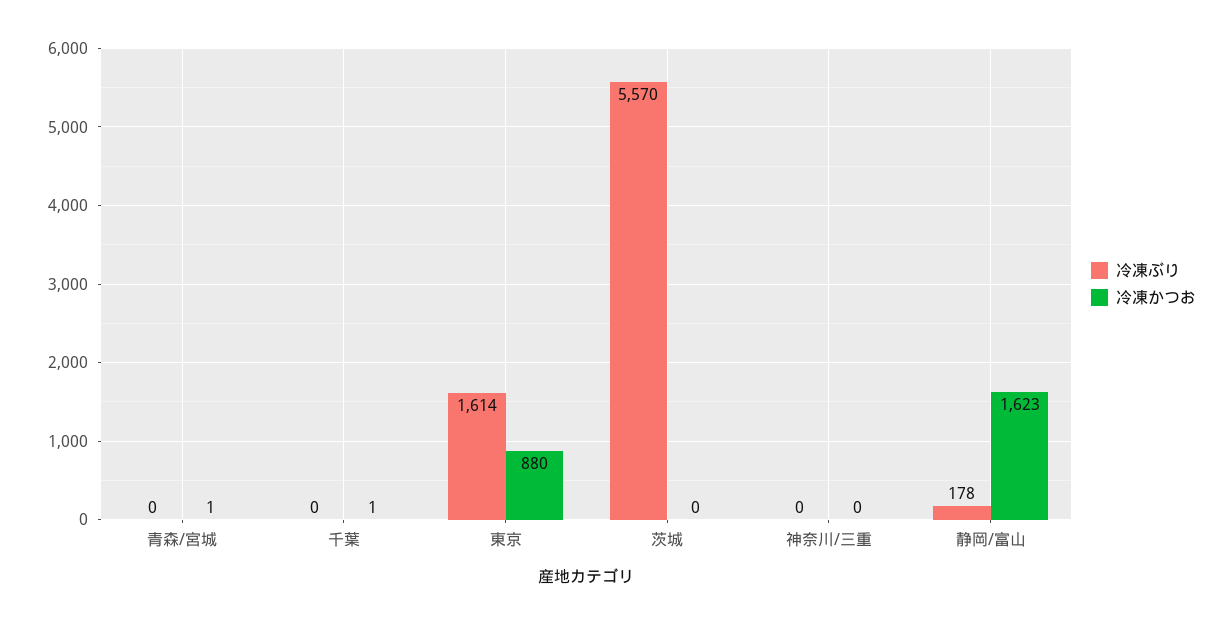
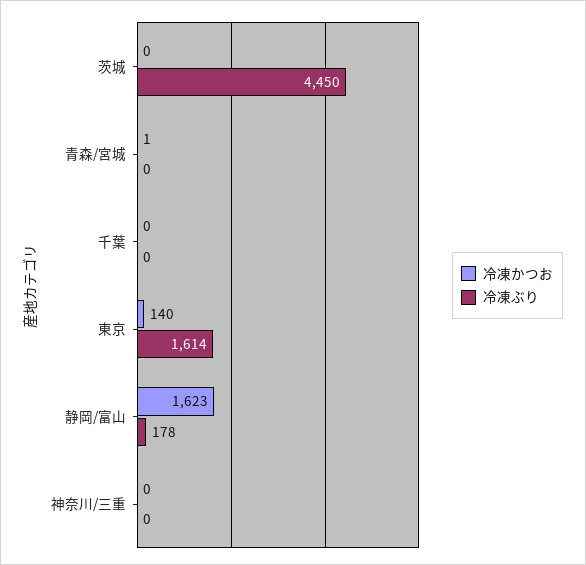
  {
    "冷凍ぶり": {
      "青森/宮城": 0,
      "千葉": 0,
      "東京": 1614,
-     "茨城": 5570,
+     "茨城": 4450,
      "神奈川/三重": 0,
      "静岡/富山": 178
    },
    "冷凍かつお": {
      "青森/宮城": 1,
-     "千葉": 1,
+     "千葉": 0,
-     "東京": 880,
+     "東京": 140,
      "茨城": 0,
      "神奈川/三重": 0,
      "静岡/富山": 1623
    }
  }

